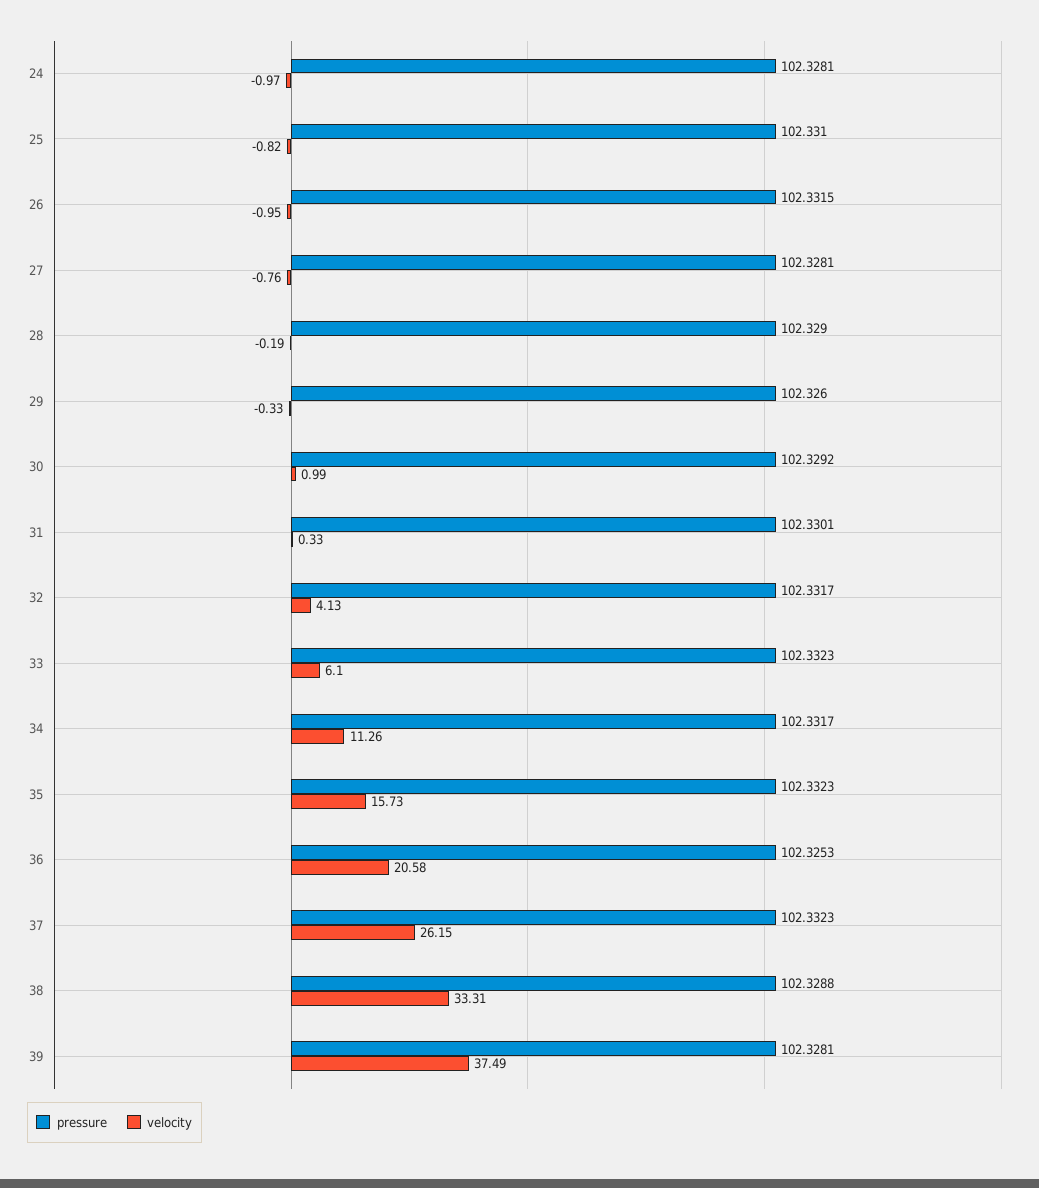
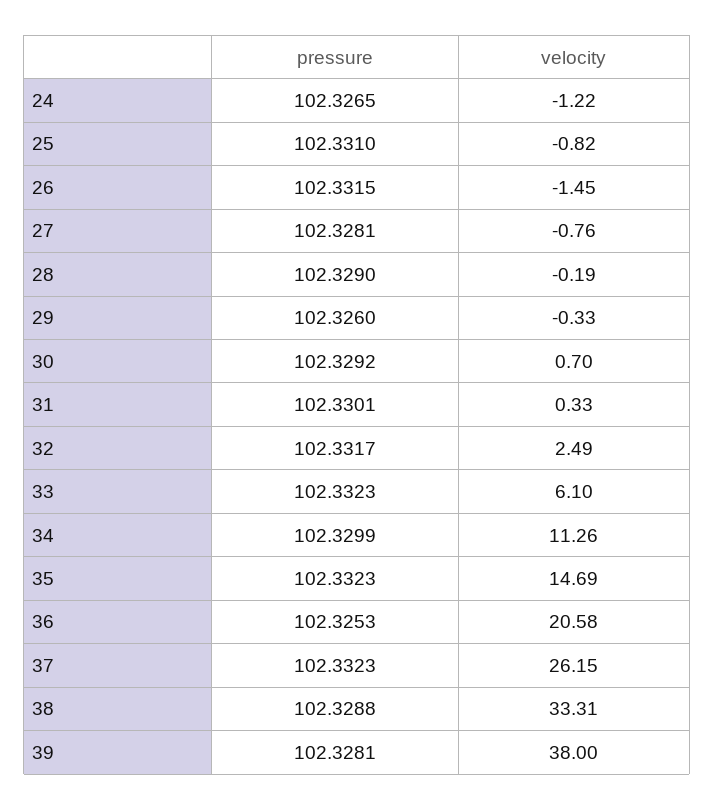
  {
    "pressure": {
-     "24": 102.3281,
+     "24": 102.3265,
      "25": 102.331,
      "26": 102.3315,
      "27": 102.3281,
      "28": 102.329,
      "29": 102.326,
      "30": 102.3292,
      "31": 102.3301,
      "32": 102.3317,
      "33": 102.3323,
-     "34": 102.3317,
+     "34": 102.3299,
      "35": 102.3323,
      "36": 102.3253,
      "37": 102.3323,
      "38": 102.3288,
      "39": 102.3281
    },
    "velocity": {
-     "24": -0.97,
+     "24": -1.22,
      "25": -0.82,
-     "26": -0.95,
+     "26": -1.45,
      "27": -0.76,
      "28": -0.19,
      "29": -0.33,
-     "30": 0.99,
+     "30": 0.7,
      "31": 0.33,
-     "32": 4.13,
+     "32": 2.49,
      "33": 6.1,
      "34": 11.26,
-     "35": 15.73,
+     "35": 14.69,
      "36": 20.58,
      "37": 26.15,
      "38": 33.31,
-     "39": 37.49
+     "39": 38
    }
  }

